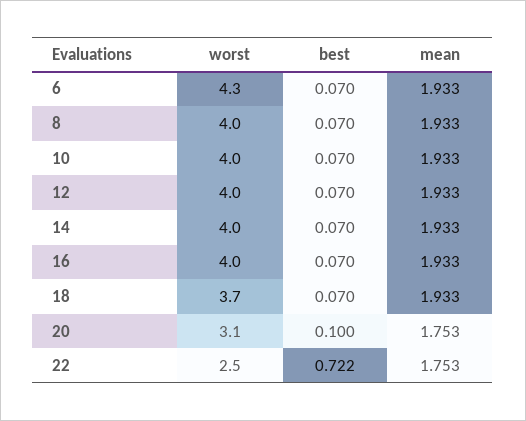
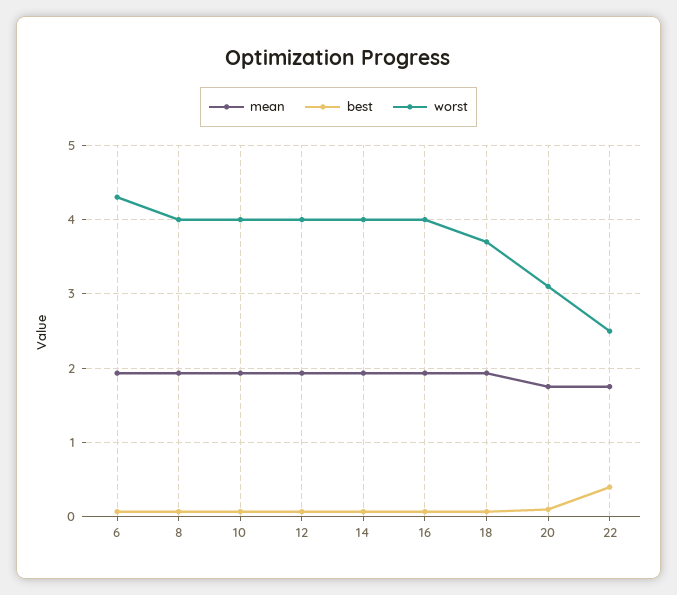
  {
    "worst": {
      "6": 4.3,
      "8": 4,
      "10": 4,
      "12": 4,
      "14": 4,
      "16": 4,
      "18": 3.7,
      "20": 3.1,
      "22": 2.5
    },
    "best": {
      "6": 0.07,
      "8": 0.07,
      "10": 0.07,
      "12": 0.07,
      "14": 0.07,
      "16": 0.07,
      "18": 0.07,
      "20": 0.1,
-     "22": 0.722
+     "22": 0.4
    },
    "mean": {
      "6": 1.933,
      "8": 1.933,
      "10": 1.933,
      "12": 1.933,
      "14": 1.933,
      "16": 1.933,
      "18": 1.933,
      "20": 1.753,
      "22": 1.753
    }
  }

